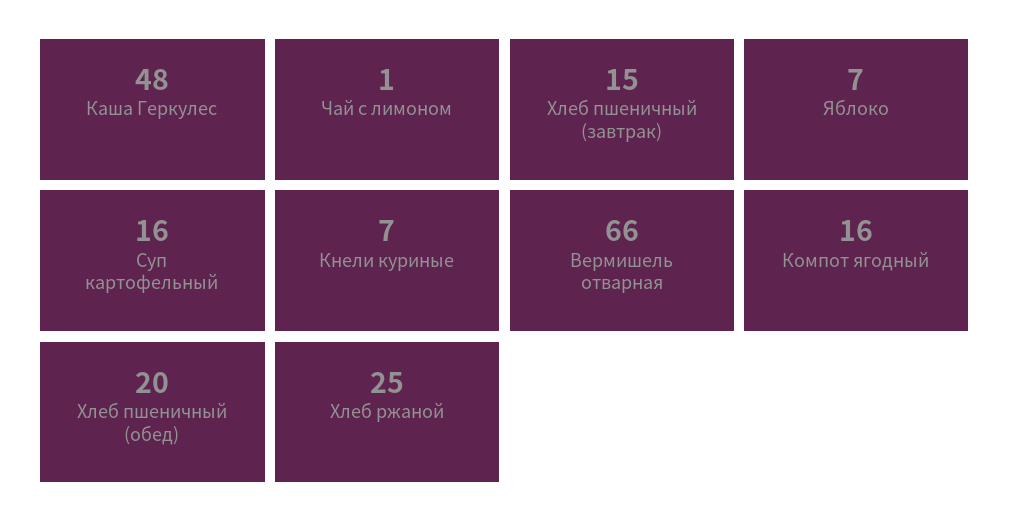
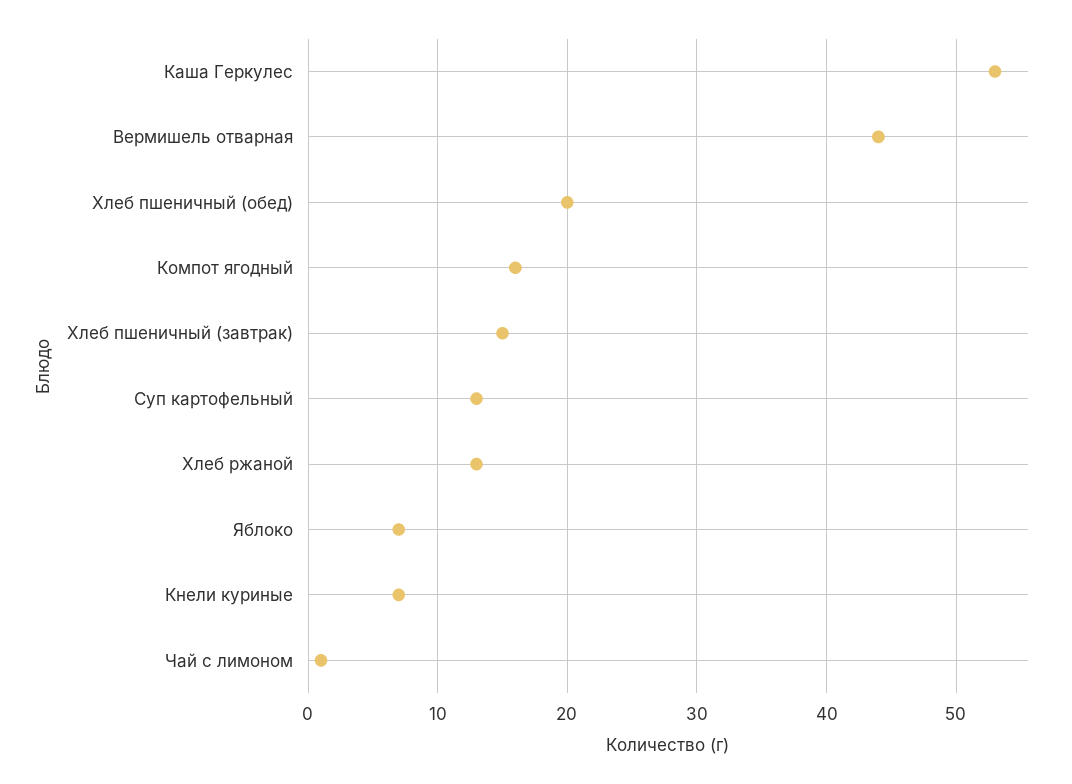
  {
-   "Каша Геркулес": 48,
+   "Каша Геркулес": 53,
    "Чай с лимоном": 1,
    "Хлеб пшеничный (завтрак)": 15,
    "Яблоко": 7,
-   "Суп картофельный": 16,
+   "Суп картофельный": 13,
    "Кнели куриные": 7,
-   "Вермишель отварная": 66,
+   "Вермишель отварная": 44,
    "Компот ягодный": 16,
    "Хлеб пшеничный (обед)": 20,
-   "Хлеб ржаной": 25
+   "Хлеб ржаной": 13
  }

